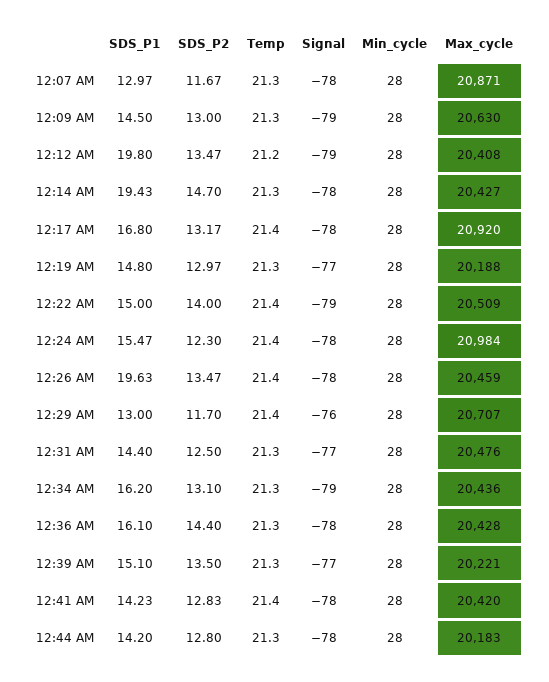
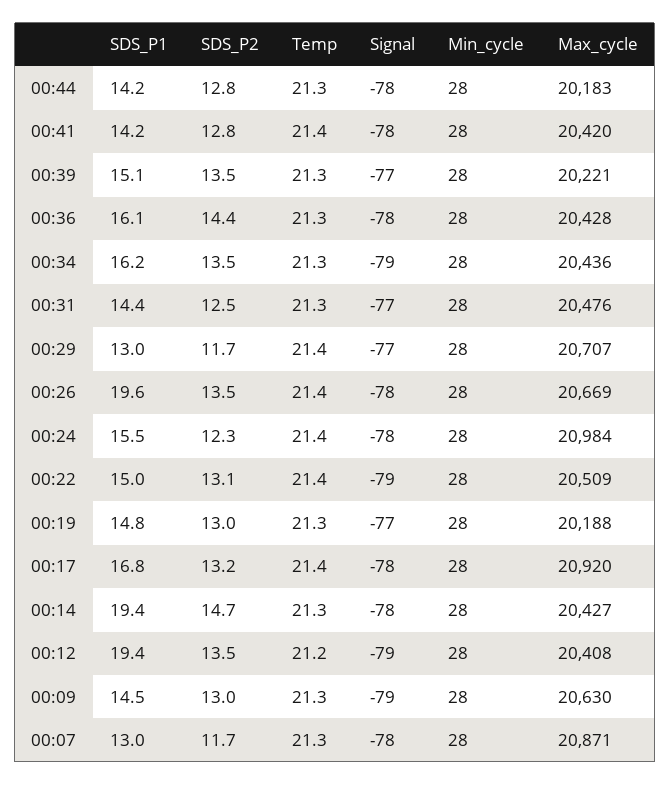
  {
    "SDS_P1": {
      "12:07 AM": 12.97,
      "12:09 AM": 14.5,
-     "12:12 AM": 19.8,
+     "12:12 AM": 19.4,
      "12:14 AM": 19.43,
      "12:17 AM": 16.8,
      "12:19 AM": 14.8,
      "12:22 AM": 15,
      "12:24 AM": 15.47,
      "12:26 AM": 19.63,
      "12:29 AM": 13,
      "12:31 AM": 14.4,
      "12:34 AM": 16.2,
      "12:36 AM": 16.1,
      "12:39 AM": 15.1,
      "12:41 AM": 14.23,
      "12:44 AM": 14.2
    },
    "SDS_P2": {
      "12:07 AM": 11.67,
      "12:09 AM": 13,
      "12:12 AM": 13.47,
      "12:14 AM": 14.7,
      "12:17 AM": 13.17,
      "12:19 AM": 12.97,
-     "12:22 AM": 14,
+     "12:22 AM": 13.1,
      "12:24 AM": 12.3,
      "12:26 AM": 13.47,
      "12:29 AM": 11.7,
      "12:31 AM": 12.5,
-     "12:34 AM": 13.1,
+     "12:34 AM": 13.5,
      "12:36 AM": 14.4,
      "12:39 AM": 13.5,
      "12:41 AM": 12.83,
      "12:44 AM": 12.8
    },
    "Temp": {
      "12:07 AM": 21.3,
      "12:09 AM": 21.3,
      "12:12 AM": 21.2,
      "12:14 AM": 21.3,
      "12:17 AM": 21.4,
      "12:19 AM": 21.3,
      "12:22 AM": 21.4,
      "12:24 AM": 21.4,
      "12:26 AM": 21.4,
      "12:29 AM": 21.4,
      "12:31 AM": 21.3,
      "12:34 AM": 21.3,
      "12:36 AM": 21.3,
      "12:39 AM": 21.3,
      "12:41 AM": 21.4,
      "12:44 AM": 21.3
    },
    "Signal": {
      "12:07 AM": -78,
      "12:09 AM": -79,
      "12:12 AM": -79,
      "12:14 AM": -78,
      "12:17 AM": -78,
      "12:19 AM": -77,
      "12:22 AM": -79,
      "12:24 AM": -78,
      "12:26 AM": -78,
-     "12:29 AM": -76,
+     "12:29 AM": -77,
      "12:31 AM": -77,
      "12:34 AM": -79,
      "12:36 AM": -78,
      "12:39 AM": -77,
      "12:41 AM": -78,
      "12:44 AM": -78
    },
    "Min_cycle": {
      "12:07 AM": 28,
      "12:09 AM": 28,
      "12:12 AM": 28,
      "12:14 AM": 28,
      "12:17 AM": 28,
      "12:19 AM": 28,
      "12:22 AM": 28,
      "12:24 AM": 28,
      "12:26 AM": 28,
      "12:29 AM": 28,
      "12:31 AM": 28,
      "12:34 AM": 28,
      "12:36 AM": 28,
      "12:39 AM": 28,
      "12:41 AM": 28,
      "12:44 AM": 28
    },
    "Max_cycle": {
      "12:07 AM": 20871,
      "12:09 AM": 20630,
      "12:12 AM": 20408,
      "12:14 AM": 20427,
      "12:17 AM": 20920,
      "12:19 AM": 20188,
      "12:22 AM": 20509,
      "12:24 AM": 20984,
-     "12:26 AM": 20459,
+     "12:26 AM": 20669,
      "12:29 AM": 20707,
      "12:31 AM": 20476,
      "12:34 AM": 20436,
      "12:36 AM": 20428,
      "12:39 AM": 20221,
      "12:41 AM": 20420,
      "12:44 AM": 20183
    }
  }

